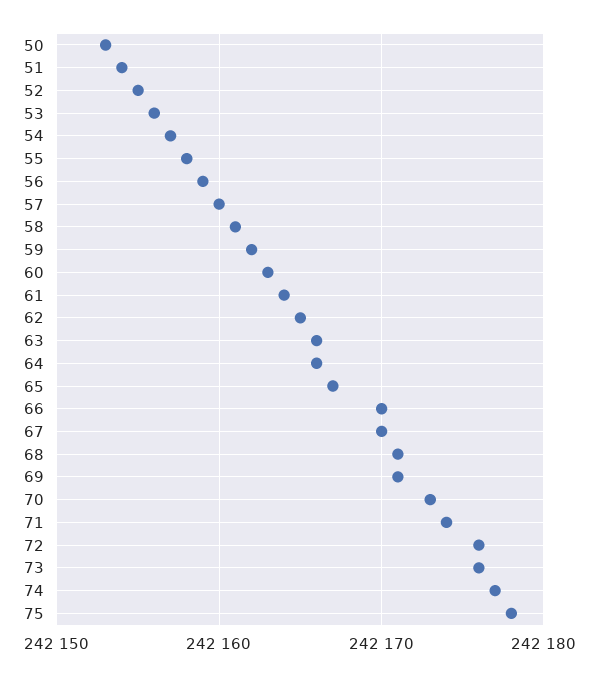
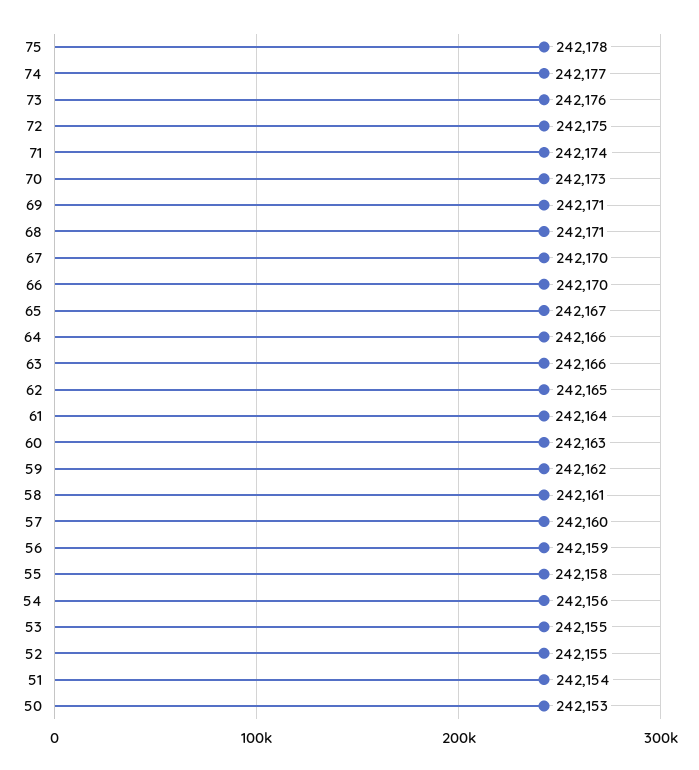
  {
    "50": 242153,
    "51": 242154,
    "52": 242155,
-   "53": 242156,
+   "53": 242155,
-   "54": 242157,
+   "54": 242156,
    "55": 242158,
    "56": 242159,
    "57": 242160,
    "58": 242161,
    "59": 242162,
    "60": 242163,
    "61": 242164,
    "62": 242165,
    "63": 242166,
    "64": 242166,
    "65": 242167,
    "66": 242170,
    "67": 242170,
    "68": 242171,
    "69": 242171,
    "70": 242173,
    "71": 242174,
-   "72": 242176,
+   "72": 242175,
    "73": 242176,
    "74": 242177,
    "75": 242178
  }

